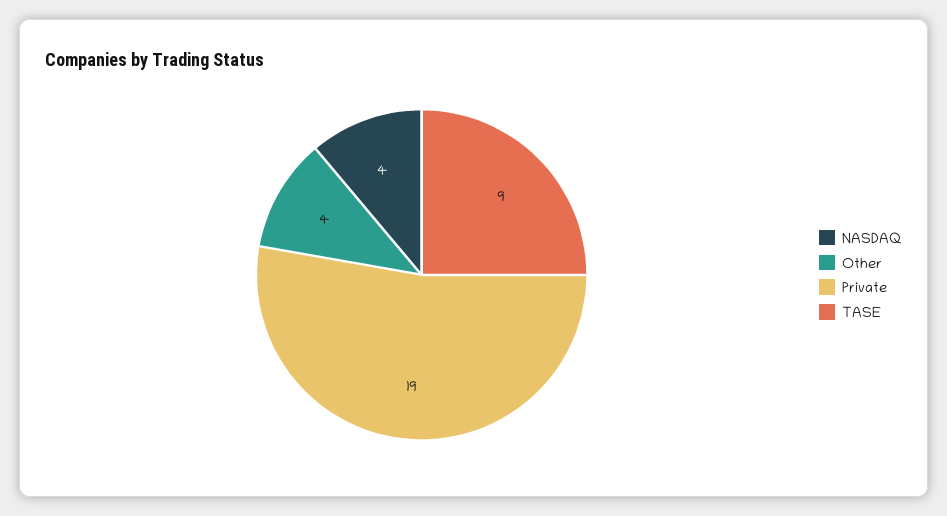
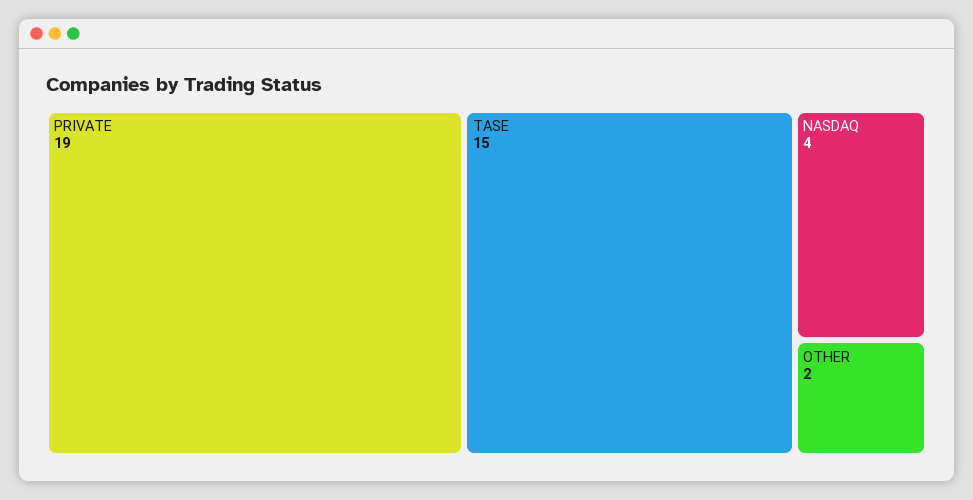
  {
    "NASDAQ": 4,
-   "Other": 4,
+   "Other": 2,
    "Private": 19,
-   "TASE": 9
+   "TASE": 15
  }

